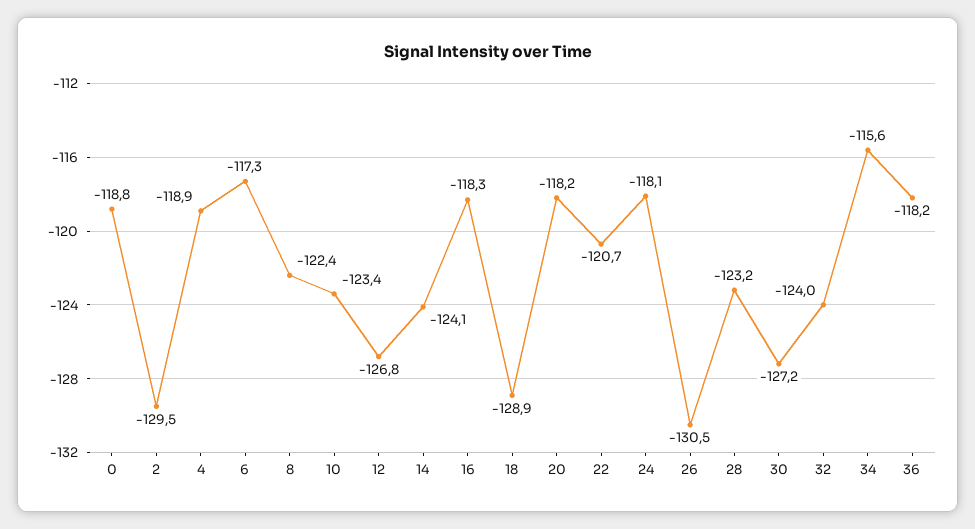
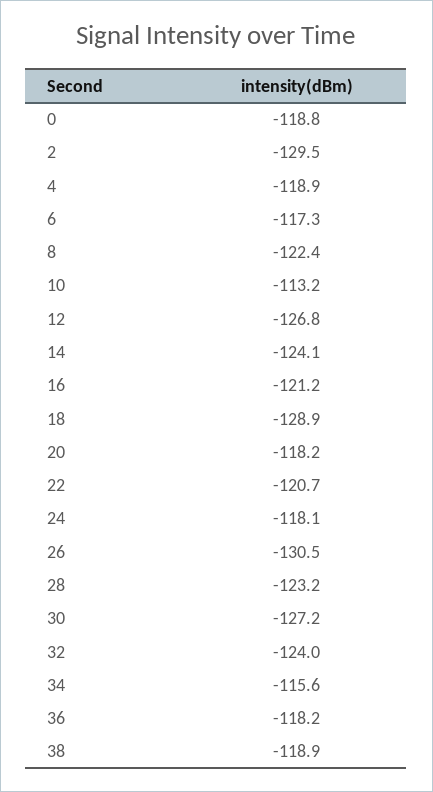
  {
    "0": -118.8,
    "2": -129.5,
    "4": -118.9,
    "6": -117.3,
    "8": -122.4,
-   "10": -123.4,
+   "10": -113.2,
    "12": -126.8,
    "14": -124.1,
-   "16": -118.3,
+   "16": -121.2,
    "18": -128.9,
    "20": -118.2,
    "22": -120.7,
    "24": -118.1,
    "26": -130.5,
    "28": -123.2,
    "30": -127.2,
    "32": -124,
    "34": -115.6,
-   "36": -118.2
+   "36": -118.2,
+   "38": -118.9
  }

